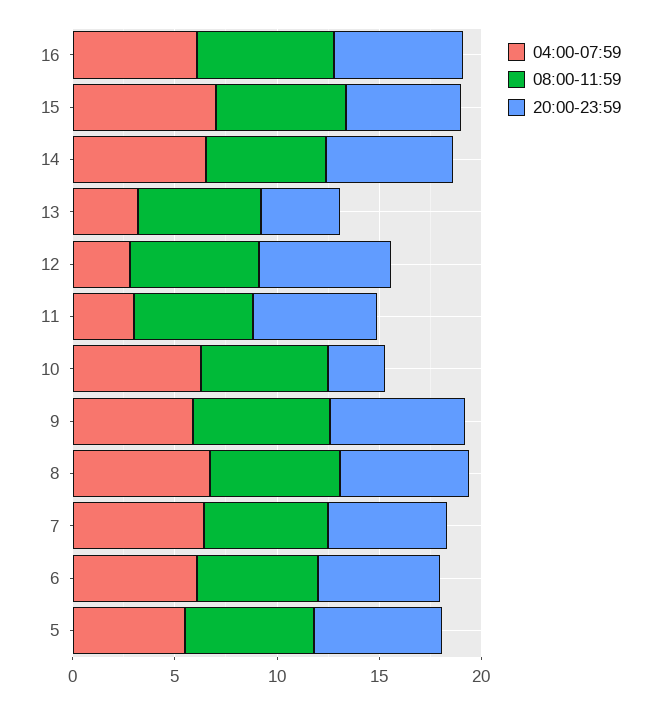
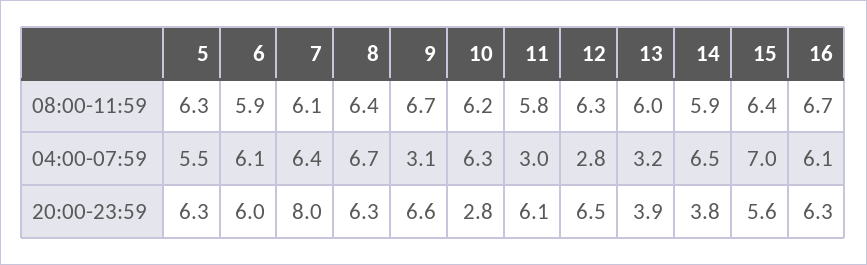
  {
    "04:00-07:59": {
      "16": 6.1,
      "15": 7,
      "14": 6.5,
      "13": 3.2,
      "12": 2.8,
      "11": 3,
      "10": 6.3,
-     "9": 6,
+     "9": 3.1,
      "8": 6.7,
      "7": 6.4,
      "6": 6.1,
      "5": 5.5
    },
    "08:00-11:59": {
      "16": 6.7,
      "15": 6.4,
      "14": 5.9,
      "13": 6,
      "12": 6.3,
      "11": 5.8,
      "10": 6.2,
      "9": 6.7,
      "8": 6.4,
      "7": 6.1,
      "6": 5.9,
      "5": 6.3
    },
    "20:00-23:59": {
      "16": 6.3,
      "15": 5.6,
-     "14": 6,
+     "14": 3.8,
      "13": 3.9,
      "12": 6.5,
      "11": 6.1,
      "10": 2.8,
      "9": 6.6,
      "8": 6.3,
-     "7": 6,
+     "7": 8,
      "6": 6,
      "5": 6.3
    }
  }

